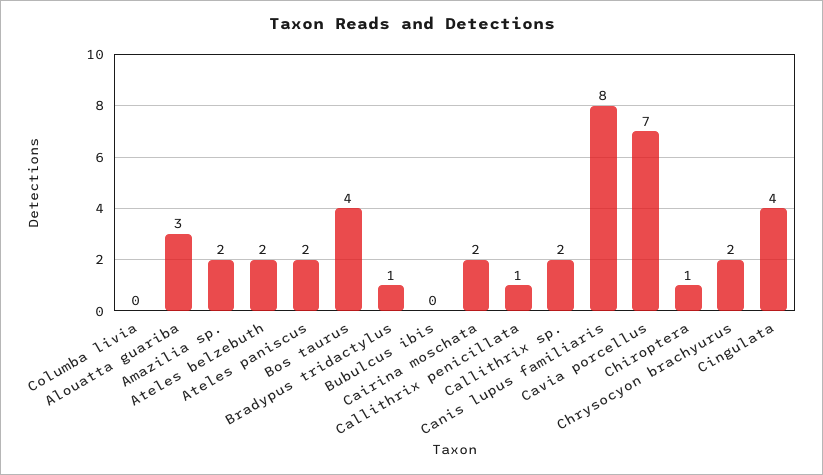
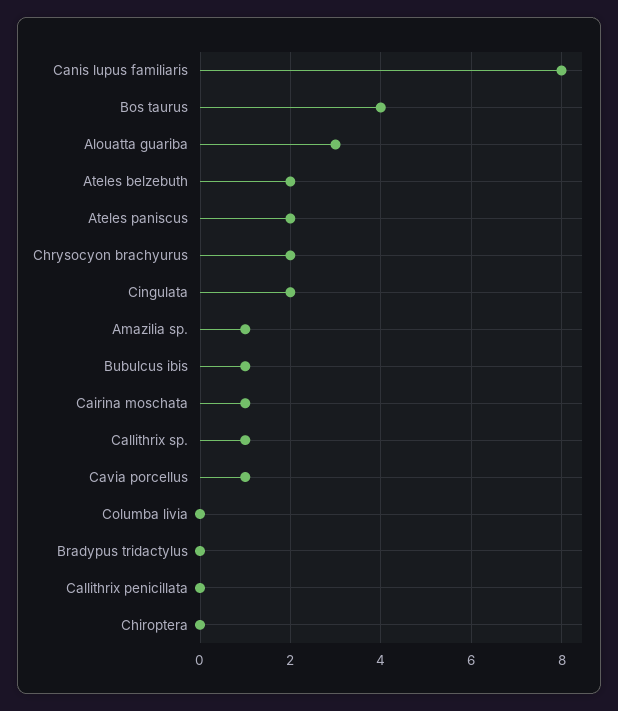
  {
    "Columba livia": 0,
    "Alouatta guariba": 3,
-   "Amazilia sp.": 2,
+   "Amazilia sp.": 1,
    "Ateles belzebuth": 2,
    "Ateles paniscus": 2,
    "Bos taurus": 4,
-   "Bradypus tridactylus": 1,
+   "Bradypus tridactylus": 0,
-   "Bubulcus ibis": 0,
+   "Bubulcus ibis": 1,
-   "Cairina moschata": 2,
+   "Cairina moschata": 1,
-   "Callithrix penicillata": 1,
+   "Callithrix penicillata": 0,
-   "Callithrix sp.": 2,
+   "Callithrix sp.": 1,
    "Canis lupus familiaris": 8,
-   "Cavia porcellus": 7,
+   "Cavia porcellus": 1,
-   "Chiroptera": 1,
+   "Chiroptera": 0,
    "Chrysocyon brachyurus": 2,
-   "Cingulata": 4
+   "Cingulata": 2
  }

